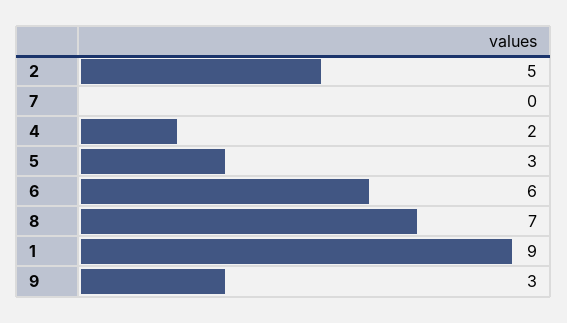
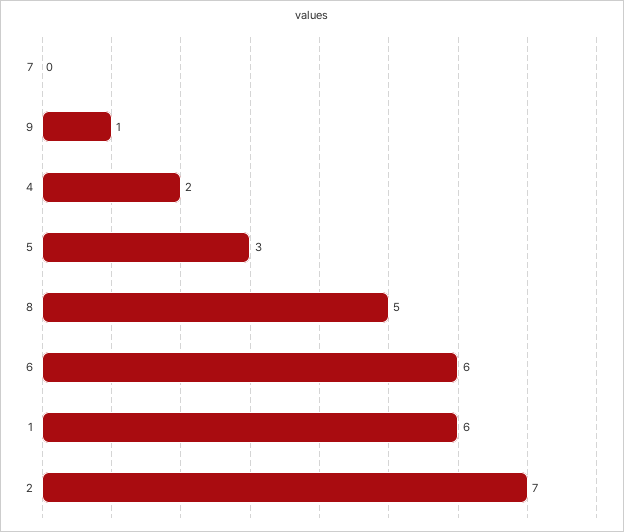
  {
-   "2": 5,
+   "2": 7,
    "7": 0,
    "4": 2,
    "5": 3,
    "6": 6,
-   "8": 7,
+   "8": 5,
-   "1": 9,
+   "1": 6,
-   "9": 3
+   "9": 1
  }

